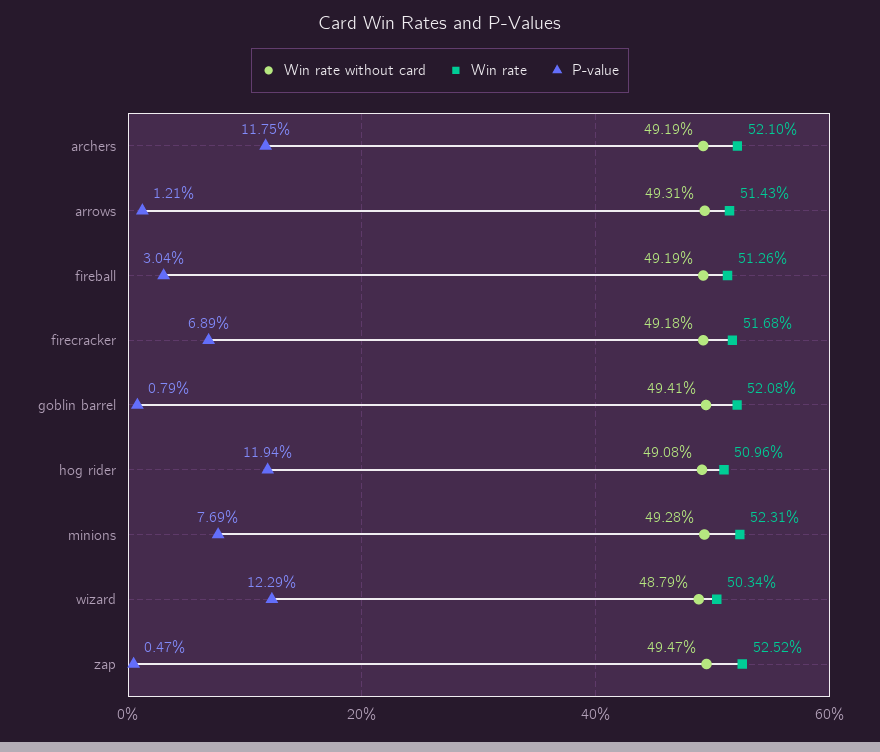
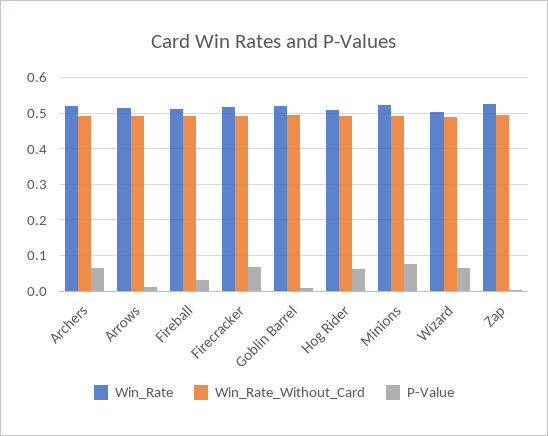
  {
    "Win rate without card": {
      "archers": 0.4919,
      "arrows": 0.4931,
      "fireball": 0.4919,
      "firecracker": 0.4918,
      "goblin barrel": 0.4941,
      "hog rider": 0.4908,
      "minions": 0.4928,
      "wizard": 0.4879,
      "zap": 0.4947
    },
    "Win rate": {
      "archers": 0.521,
      "arrows": 0.5143,
      "fireball": 0.5126,
      "firecracker": 0.5168,
      "goblin barrel": 0.5208,
      "hog rider": 0.5096,
      "minions": 0.5231,
      "wizard": 0.5034,
      "zap": 0.5252
    },
    "P-value": {
-     "archers": 0.1175,
+     "archers": 0.06,
      "arrows": 0.0121,
      "fireball": 0.0304,
      "firecracker": 0.0689,
      "goblin barrel": 0.0079,
-     "hog rider": 0.1194,
+     "hog rider": 0.06,
      "minions": 0.0769,
-     "wizard": 0.1229,
+     "wizard": 0.06,
      "zap": 0.0047
    }
  }

